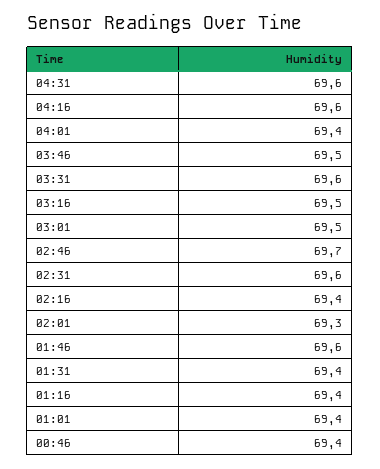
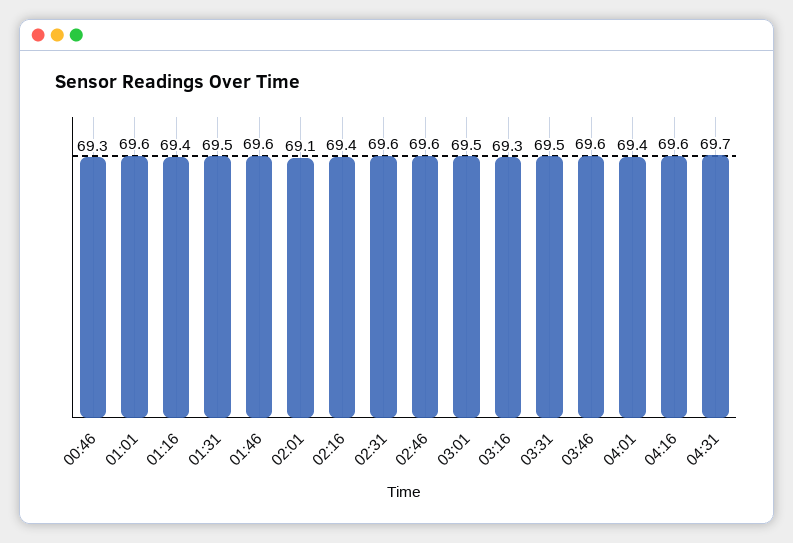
  {
-   "04:31": 69.6,
+   "04:31": 69.7,
    "04:16": 69.6,
    "04:01": 69.4,
-   "03:46": 69.5,
+   "03:46": 69.6,
-   "03:31": 69.6,
+   "03:31": 69.5,
-   "03:16": 69.5,
+   "03:16": 69.3,
    "03:01": 69.5,
-   "02:46": 69.7,
+   "02:46": 69.6,
    "02:31": 69.6,
    "02:16": 69.4,
-   "02:01": 69.3,
+   "02:01": 69.1,
    "01:46": 69.6,
-   "01:31": 69.4,
+   "01:31": 69.5,
    "01:16": 69.4,
-   "01:01": 69.4,
+   "01:01": 69.6,
-   "00:46": 69.4
+   "00:46": 69.3
  }

